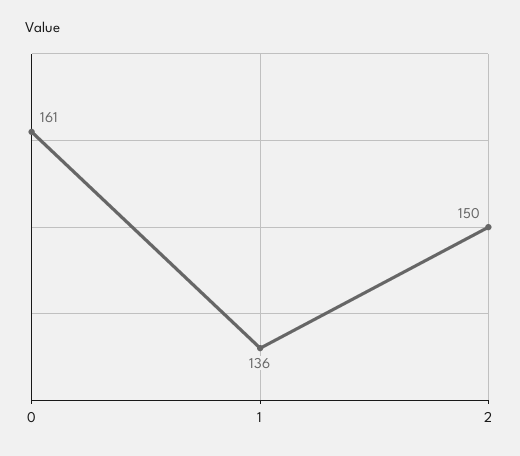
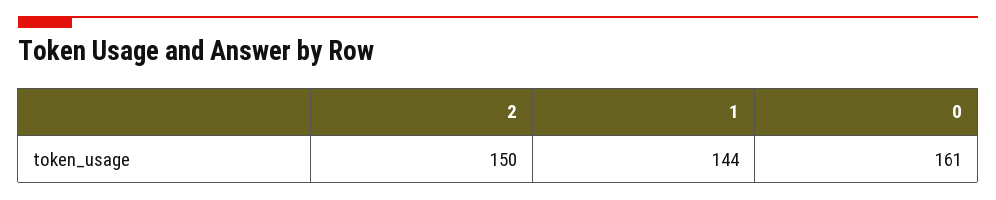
  {
    "0": 161,
-   "1": 136,
+   "1": 144,
    "2": 150
  }

